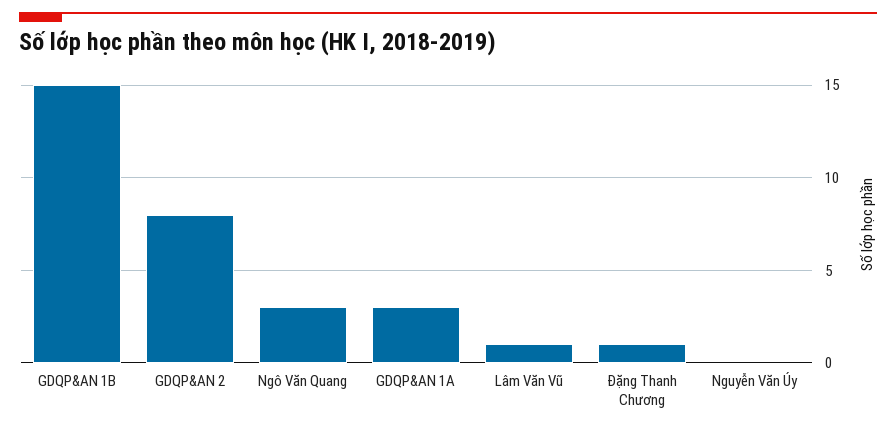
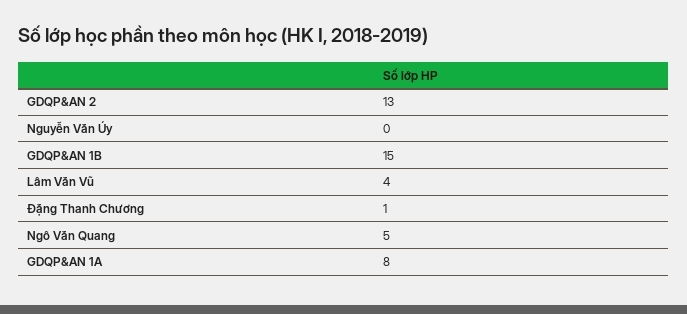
  {
    "GDQP&AN 1B": 15,
-   "GDQP&AN 2": 8,
+   "GDQP&AN 2": 13,
-   "Ngô Văn Quang": 3,
+   "Ngô Văn Quang": 5,
-   "GDQP&AN 1A": 3,
+   "GDQP&AN 1A": 8,
-   "Lâm Văn Vũ": 1,
+   "Lâm Văn Vũ": 4,
    "Đặng Thanh Chương": 1,
    "Nguyễn Văn Úy": 0
  }

